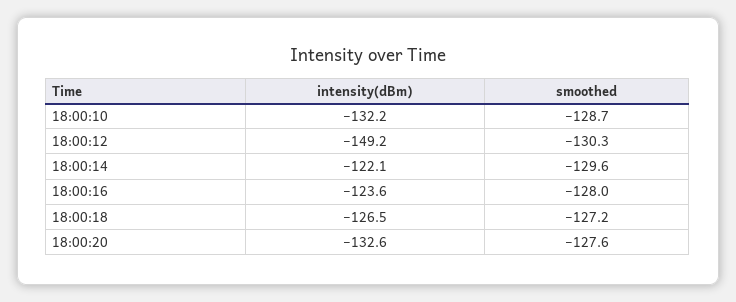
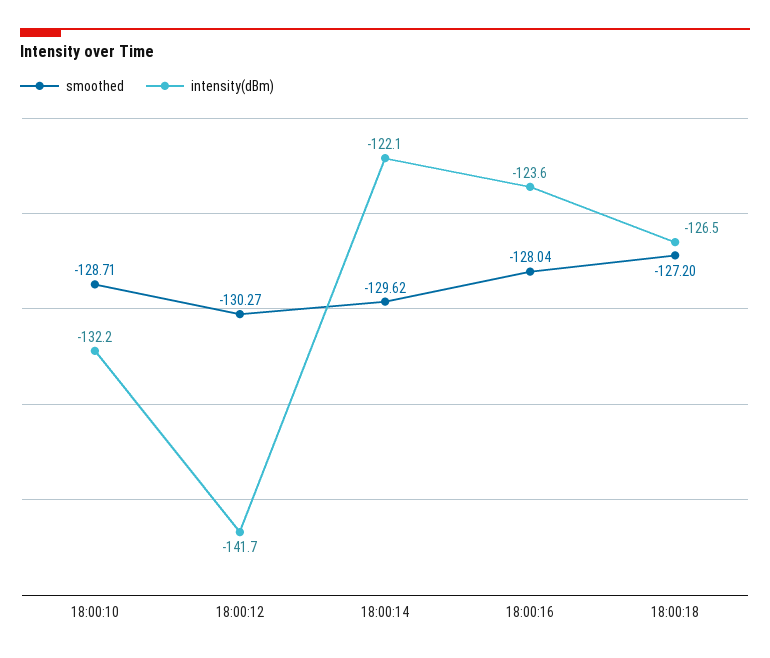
  {
    "intensity(dBm)": {
      "18:00:10": -132.2,
-     "18:00:12": -149.2,
+     "18:00:12": -141.7,
      "18:00:14": -122.1,
      "18:00:16": -123.6,
-     "18:00:18": -126.5,
+     "18:00:18": -126.5
-     "18:00:20": -132.6
    },
    "smoothed": {
      "18:00:10": -128.71,
      "18:00:12": -130.27,
      "18:00:14": -129.62,
      "18:00:16": -128.04,
-     "18:00:18": -127.2,
+     "18:00:18": -127.2
-     "18:00:20": -127.6
    }
  }

